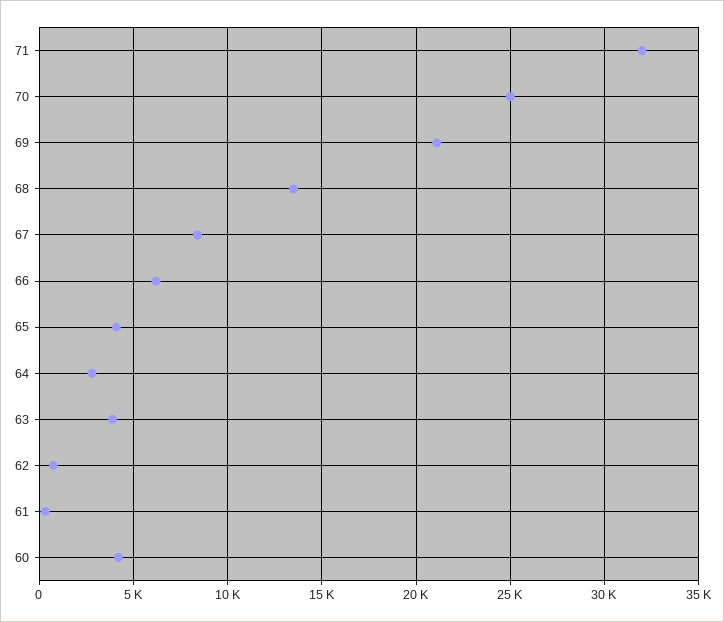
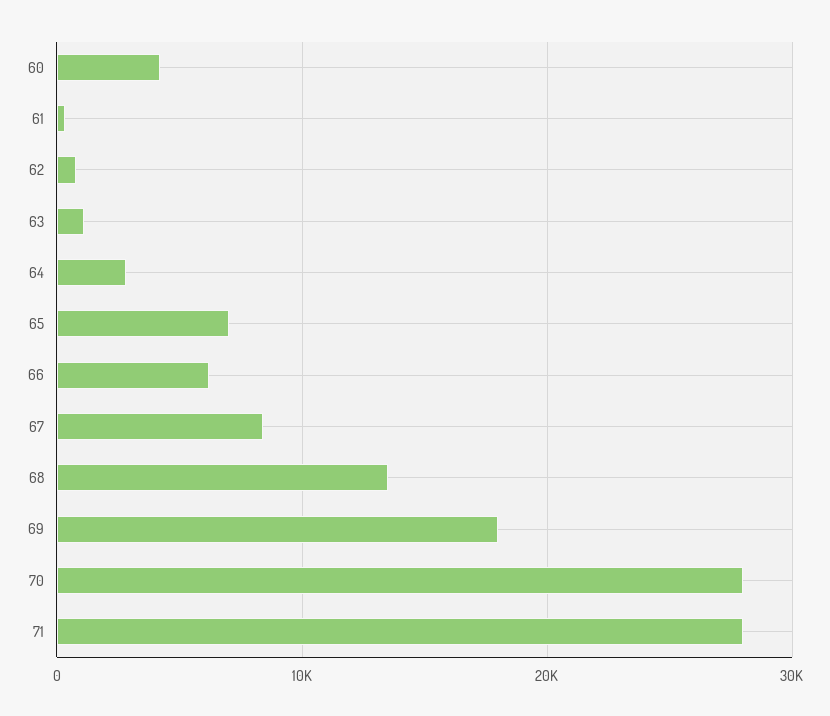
  {
-   "71": 32000,
+   "71": 28000,
-   "70": 25000,
+   "70": 28000,
-   "69": 21000,
+   "69": 18000,
    "68": 13500,
    "67": 8500,
    "66": 6000,
-   "65": 4000,
+   "65": 7000,
    "64": 3000,
-   "63": 4000,
+   "63": 1000,
    "62": 1000,
    "61": 500,
    "60": 4000
  }

